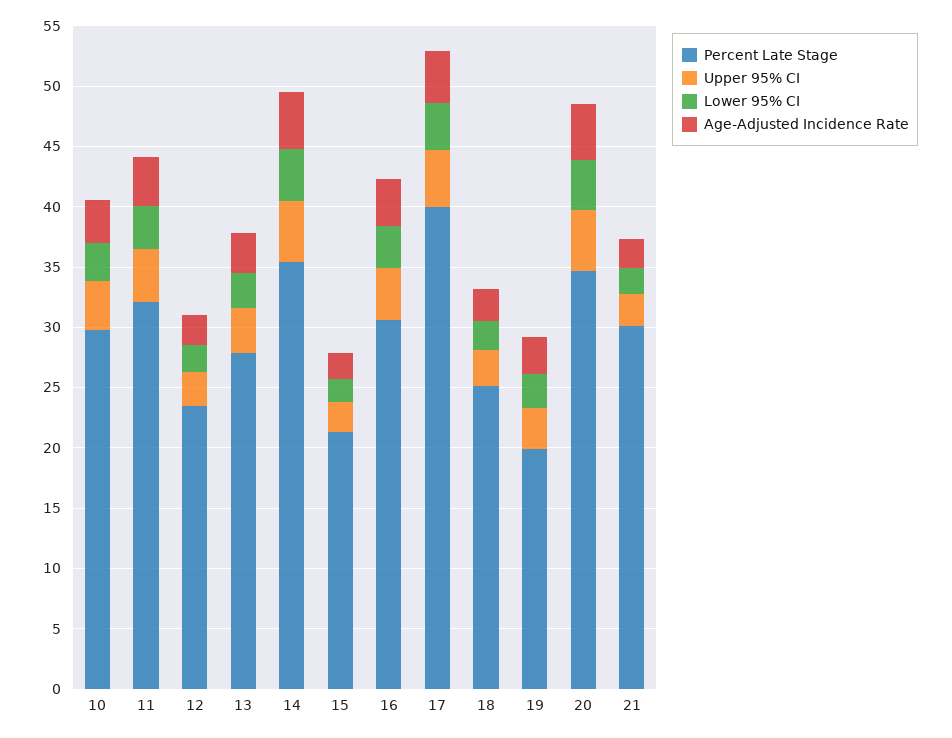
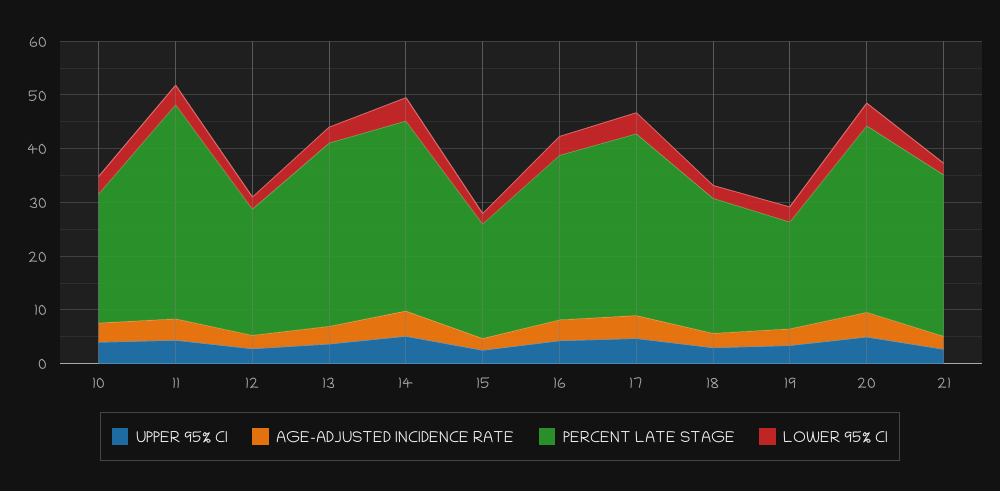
  {
    "Percent Late Stage": {
-     "10": 30,
+     "10": 24,
-     "11": 32,
+     "11": 40,
      "12": 24,
-     "13": 28,
+     "13": 34,
      "14": 35,
      "15": 21,
      "16": 31,
-     "17": 40,
+     "17": 34,
      "18": 25,
      "19": 20,
      "20": 35,
      "21": 30
    },
    "Upper 95% CI": {
      "10": 4,
      "11": 4,
      "12": 3,
      "13": 4,
      "14": 5,
      "15": 3,
      "16": 4,
      "17": 5,
      "18": 3,
      "19": 3,
      "20": 5,
      "21": 3
    },
    "Lower 95% CI": {
      "10": 3,
      "11": 4,
      "12": 2,
      "13": 3,
      "14": 4,
      "15": 2,
      "16": 4,
      "17": 4,
      "18": 2,
      "19": 3,
      "20": 4,
      "21": 2
    },
    "Age-Adjusted Incidence Rate": {
      "10": 4,
      "11": 4,
      "12": 3,
      "13": 3,
      "14": 5,
      "15": 2,
      "16": 4,
      "17": 4,
      "18": 3,
      "19": 3,
      "20": 5,
      "21": 2
    }
  }

